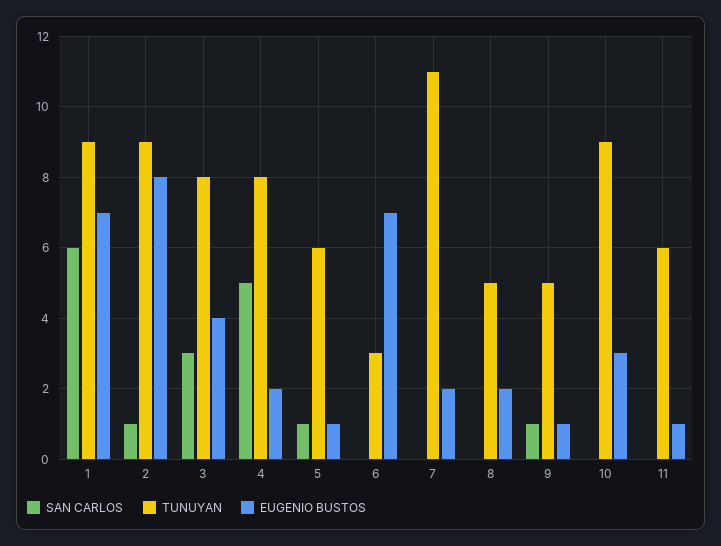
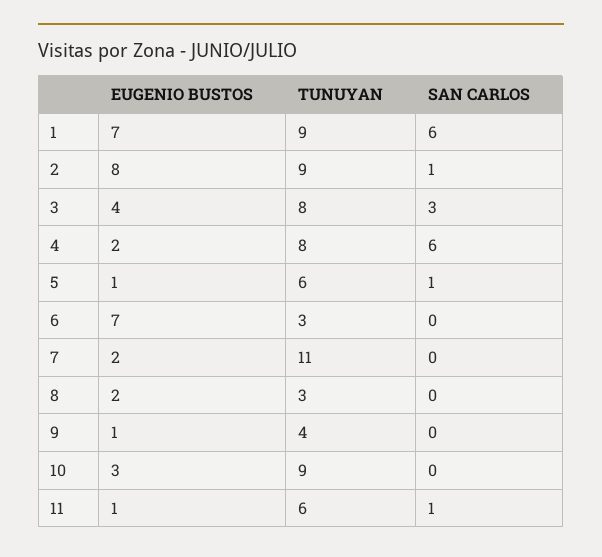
  {
    "SAN CARLOS": {
      "1": 6,
      "2": 1,
      "3": 3,
-     "4": 5,
+     "4": 6,
      "5": 1,
      "6": 0,
      "7": 0,
      "8": 0,
-     "9": 1,
+     "9": 0,
      "10": 0,
-     "11": 0
+     "11": 1
    },
    "TUNUYAN": {
      "1": 9,
      "2": 9,
      "3": 8,
      "4": 8,
      "5": 6,
      "6": 3,
      "7": 11,
-     "8": 5,
+     "8": 3,
-     "9": 5,
+     "9": 4,
      "10": 9,
      "11": 6
    },
    "EUGENIO BUSTOS": {
      "1": 7,
      "2": 8,
      "3": 4,
      "4": 2,
      "5": 1,
      "6": 7,
      "7": 2,
      "8": 2,
      "9": 1,
      "10": 3,
      "11": 1
    }
  }

